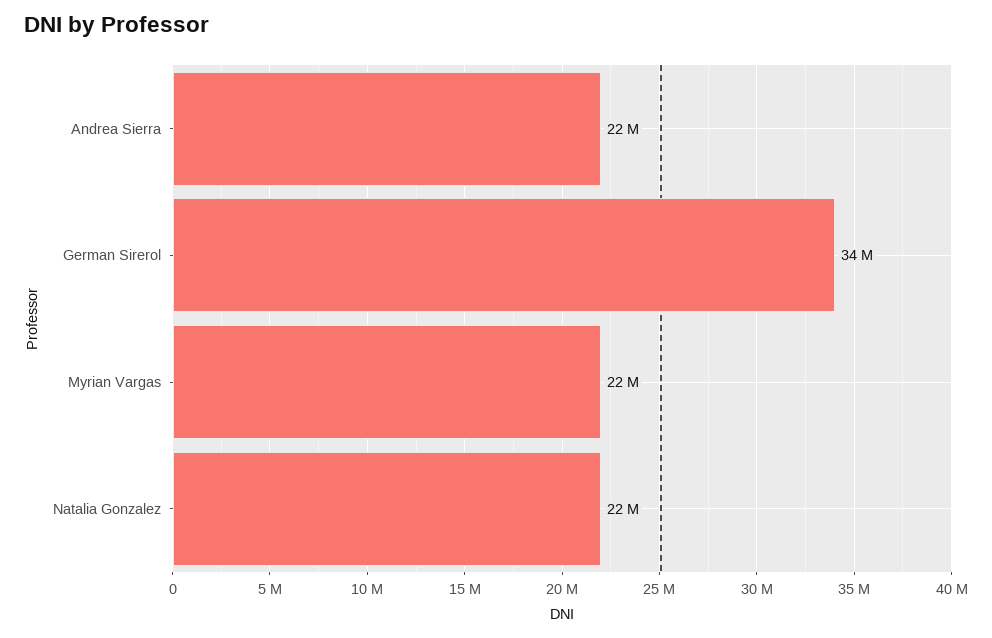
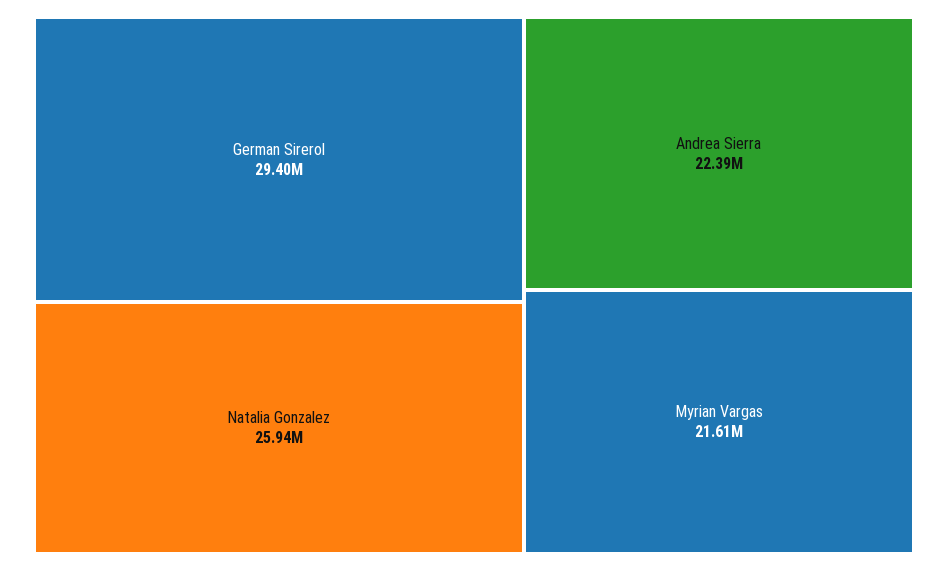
  {
    "Andrea Sierra": 22390000,
-   "German Sirerol": 34000000,
+   "German Sirerol": 29400000,
    "Myrian Vargas": 21610000,
-   "Natalia Gonzalez": 22000000
+   "Natalia Gonzalez": 25940000
  }

